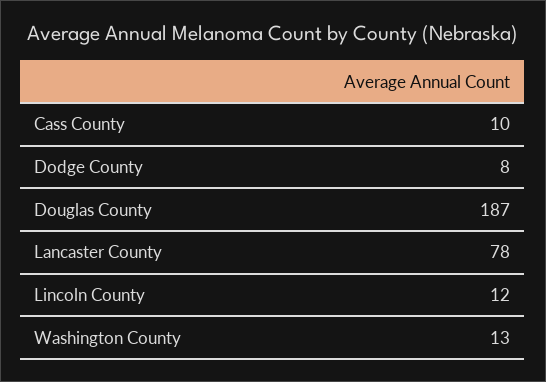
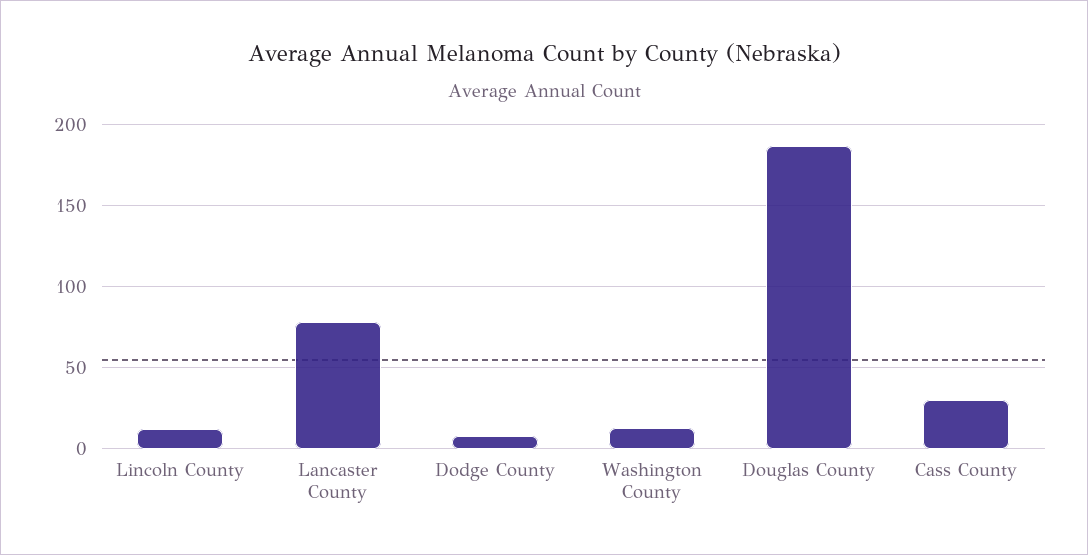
  {
-   "Cass County": 10,
+   "Cass County": 30,
    "Dodge County": 8,
    "Douglas County": 187,
    "Lancaster County": 78,
    "Lincoln County": 12,
    "Washington County": 13
  }

